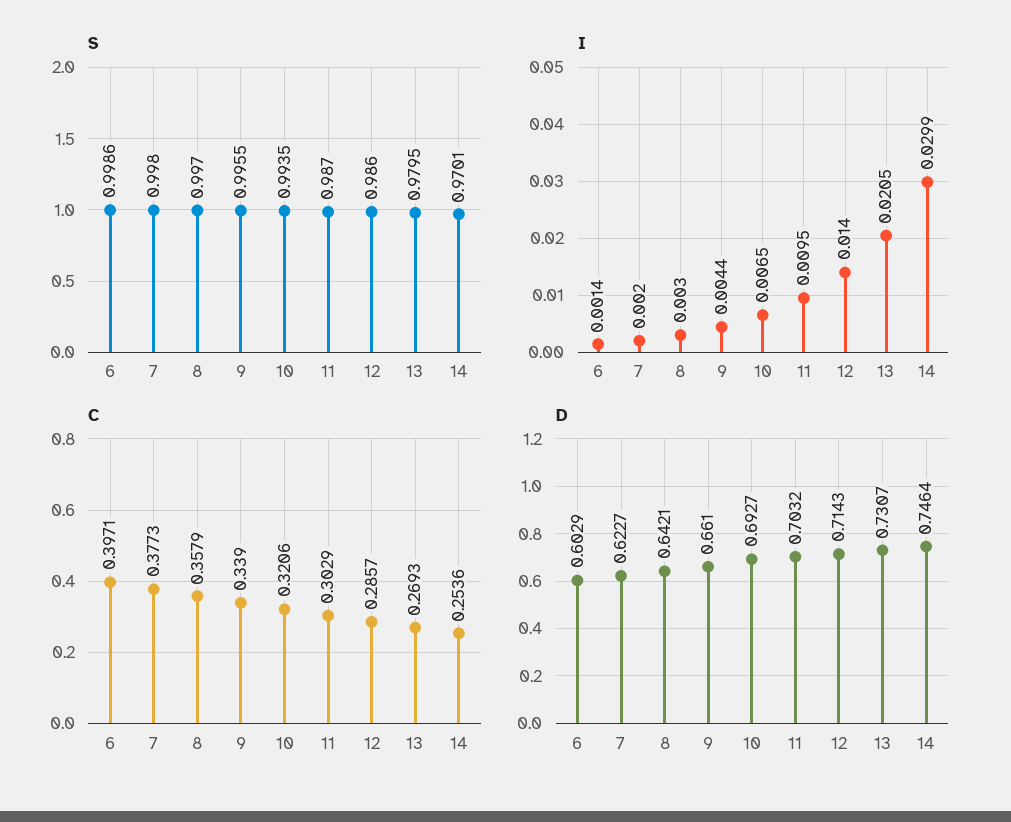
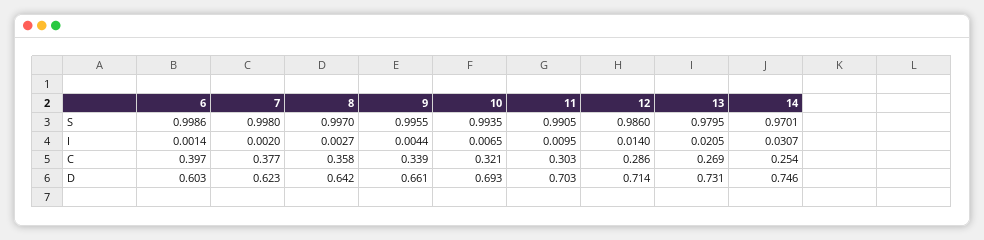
  {
    "S": {
      "6": 0.9986,
      "7": 0.998,
      "8": 0.997,
      "9": 0.9955,
      "10": 0.9935,
-     "11": 0.987,
+     "11": 0.9905,
      "12": 0.986,
      "13": 0.9795,
      "14": 0.9701
    },
    "I": {
      "6": 0.0014,
      "7": 0.002,
-     "8": 0.003,
+     "8": 0.0027,
      "9": 0.0044,
      "10": 0.0065,
      "11": 0.0095,
      "12": 0.014,
      "13": 0.0205,
-     "14": 0.0299
+     "14": 0.0307
    },
    "C": {
      "6": 0.3971,
      "7": 0.3773,
      "8": 0.3579,
      "9": 0.339,
      "10": 0.3206,
      "11": 0.3029,
      "12": 0.2857,
      "13": 0.2693,
      "14": 0.2536
    },
    "D": {
      "6": 0.6029,
      "7": 0.6227,
      "8": 0.6421,
      "9": 0.661,
      "10": 0.6927,
      "11": 0.7032,
      "12": 0.7143,
      "13": 0.7307,
      "14": 0.7464
    }
  }

